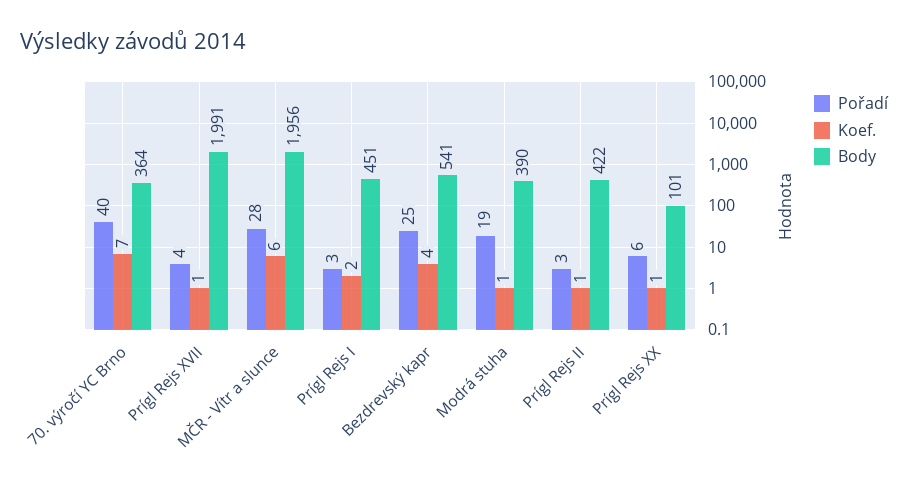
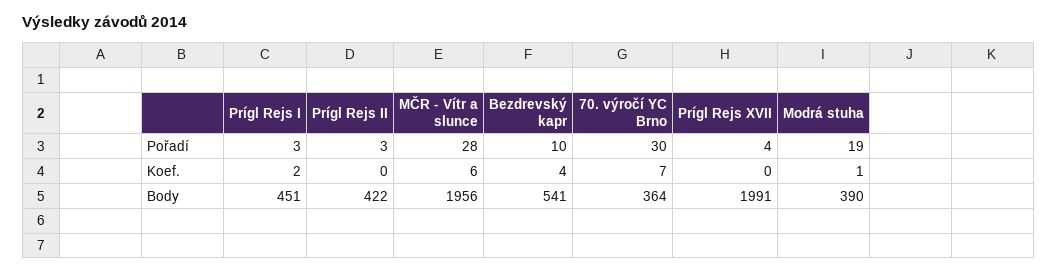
  {
    "Pořadí": {
-     "70. výročí YC Brno": 40,
+     "70. výročí YC Brno": 30,
      "Prígl Rejs XVII": 4,
      "MČR - Vítr a slunce": 28,
      "Prígl Rejs I": 3,
-     "Bezdrevský kapr": 25,
+     "Bezdrevský kapr": 10,
      "Modrá stuha": 19,
-     "Prígl Rejs II": 3,
+     "Prígl Rejs II": 3
-     "Prígl Rejs XX": 6
    },
    "Koef.": {
      "70. výročí YC Brno": 7,
-     "Prígl Rejs XVII": 1,
+     "Prígl Rejs XVII": 0,
      "MČR - Vítr a slunce": 6,
      "Prígl Rejs I": 2,
      "Bezdrevský kapr": 4,
      "Modrá stuha": 1,
-     "Prígl Rejs II": 1,
+     "Prígl Rejs II": 0
-     "Prígl Rejs XX": 1
    },
    "Body": {
      "70. výročí YC Brno": 364,
      "Prígl Rejs XVII": 1991,
      "MČR - Vítr a slunce": 1956,
      "Prígl Rejs I": 451,
      "Bezdrevský kapr": 541,
      "Modrá stuha": 390,
-     "Prígl Rejs II": 422,
+     "Prígl Rejs II": 422
-     "Prígl Rejs XX": 101
    }
  }

